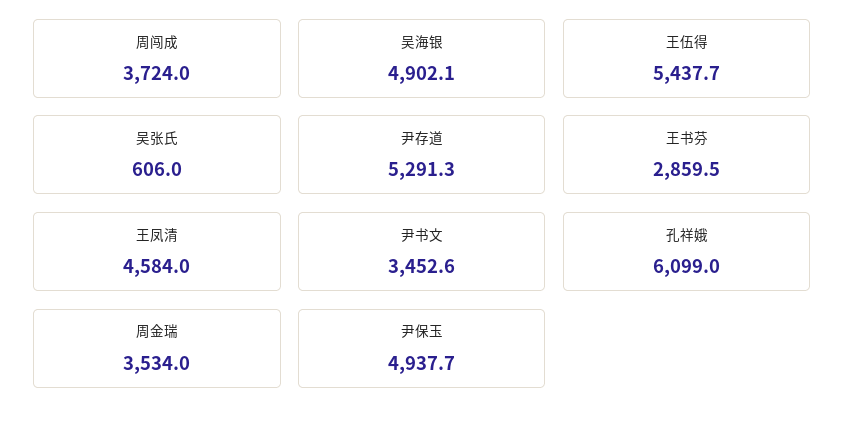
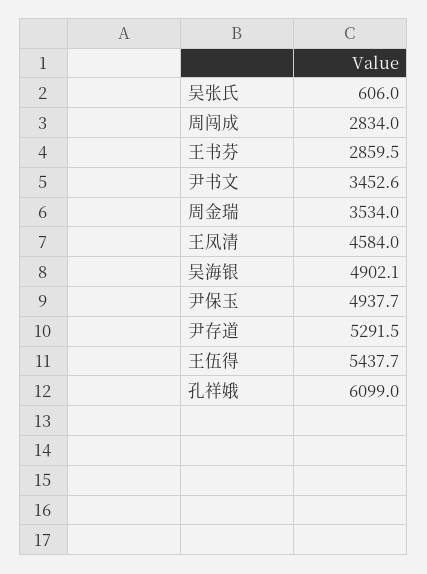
  {
-   "周闯成": 3724,
+   "周闯成": 2834,
    "吴海银": 4902.1,
    "王伍得": 5437.7,
    "吴张氏": 606,
-   "尹存道": 5291.3,
+   "尹存道": 5291.5,
    "王书芬": 2859.5,
    "王凤清": 4584,
    "尹书文": 3452.6,
    "孔祥娥": 6099,
    "周金瑞": 3534,
    "尹保玉": 4937.7
  }

